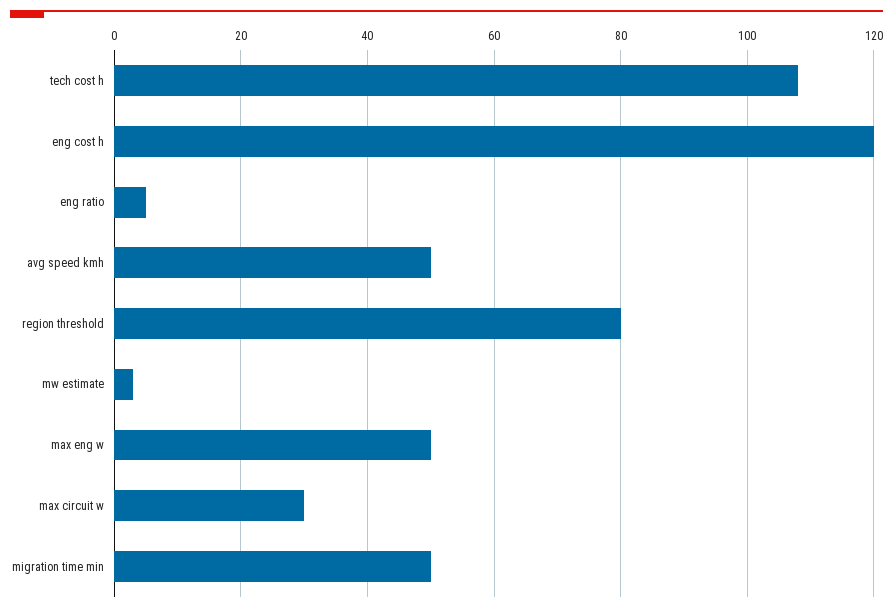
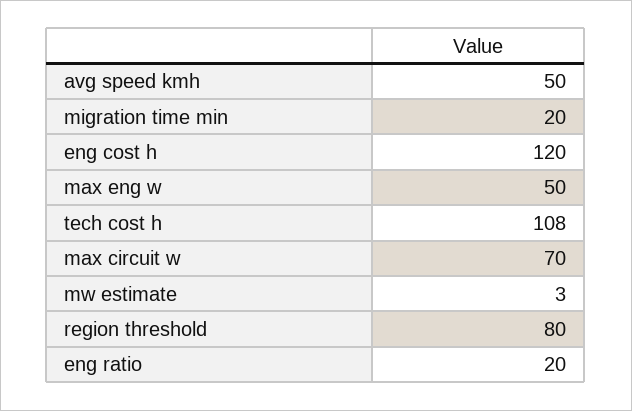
  {
    "tech cost h": 108,
    "eng cost h": 120,
-   "eng ratio": 5,
+   "eng ratio": 20,
    "avg speed kmh": 50,
    "region threshold": 80,
    "mw estimate": 3,
    "max eng w": 50,
-   "max circuit w": 30,
+   "max circuit w": 70,
-   "migration time min": 50
+   "migration time min": 20
  }

